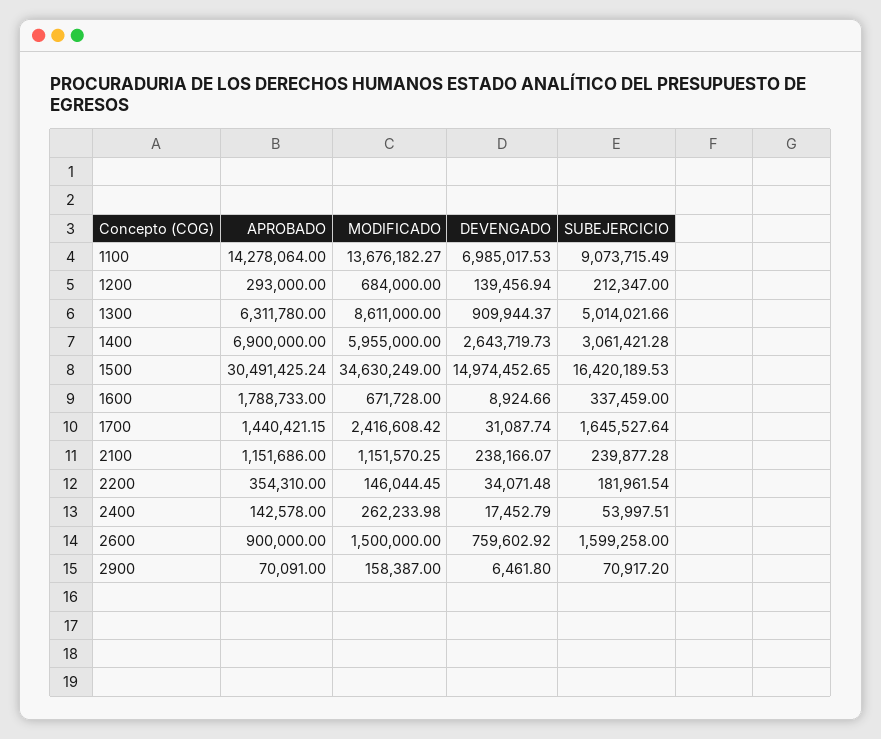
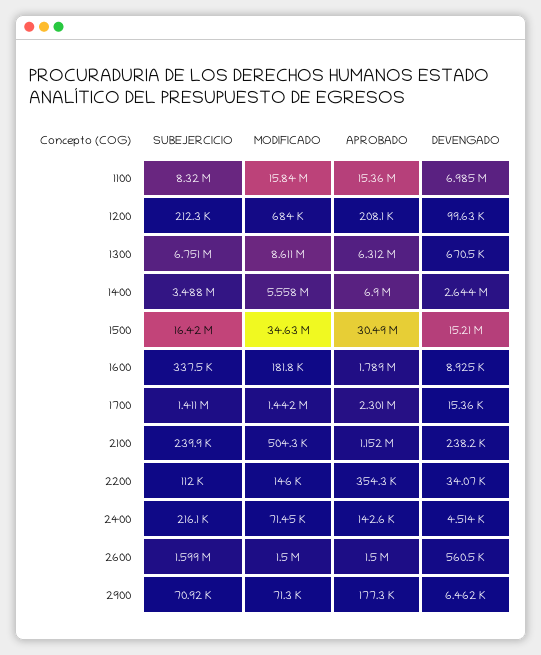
  {
    "APROBADO": {
-     "1100": 14278064,
+     "1100": 15360000,
-     "1200": 293000,
+     "1200": 208100,
      "1300": 6311780,
      "1400": 6900000,
      "1500": 30491425.24,
      "1600": 1788733,
-     "1700": 1440421.15,
+     "1700": 2301000,
      "2100": 1151686,
      "2200": 354310,
      "2400": 142578,
-     "2600": 900000,
+     "2600": 1500000,
-     "2900": 70091
+     "2900": 177300
    },
    "MODIFICADO": {
-     "1100": 13676182.27,
+     "1100": 15840000,
      "1200": 684000,
      "1300": 8611000,
-     "1400": 5955000,
+     "1400": 5558000,
      "1500": 34630249,
-     "1600": 671728,
+     "1600": 181800,
-     "1700": 2416608.42,
+     "1700": 1442000,
-     "2100": 1151570.25,
+     "2100": 504300,
      "2200": 146044.45,
-     "2400": 262233.98,
+     "2400": 71450,
      "2600": 1500000,
-     "2900": 158387
+     "2900": 71300
    },
    "DEVENGADO": {
      "1100": 6985017.53,
-     "1200": 139456.94,
+     "1200": 99630,
-     "1300": 909944.37,
+     "1300": 670500,
      "1400": 2643719.73,
-     "1500": 14974452.65,
+     "1500": 15210000,
      "1600": 8924.66,
-     "1700": 31087.74,
+     "1700": 15360,
      "2100": 238166.07,
      "2200": 34071.48,
-     "2400": 17452.79,
+     "2400": 4514,
-     "2600": 759602.92,
+     "2600": 560500,
      "2900": 6461.8
    },
    "SUBEJERCICIO": {
-     "1100": 9073715.49,
+     "1100": 8320000,
      "1200": 212347,
-     "1300": 5014021.66,
+     "1300": 6751000,
-     "1400": 3061421.28,
+     "1400": 3488000,
      "1500": 16420189.53,
      "1600": 337459,
-     "1700": 1645527.64,
+     "1700": 1411000,
      "2100": 239877.28,
-     "2200": 181961.54,
+     "2200": 112000,
-     "2400": 53997.51,
+     "2400": 216100,
      "2600": 1599258,
      "2900": 70917.2
    }
  }

